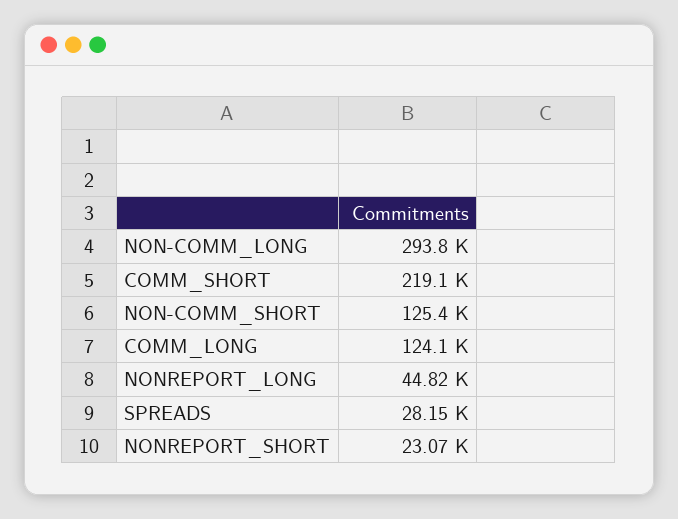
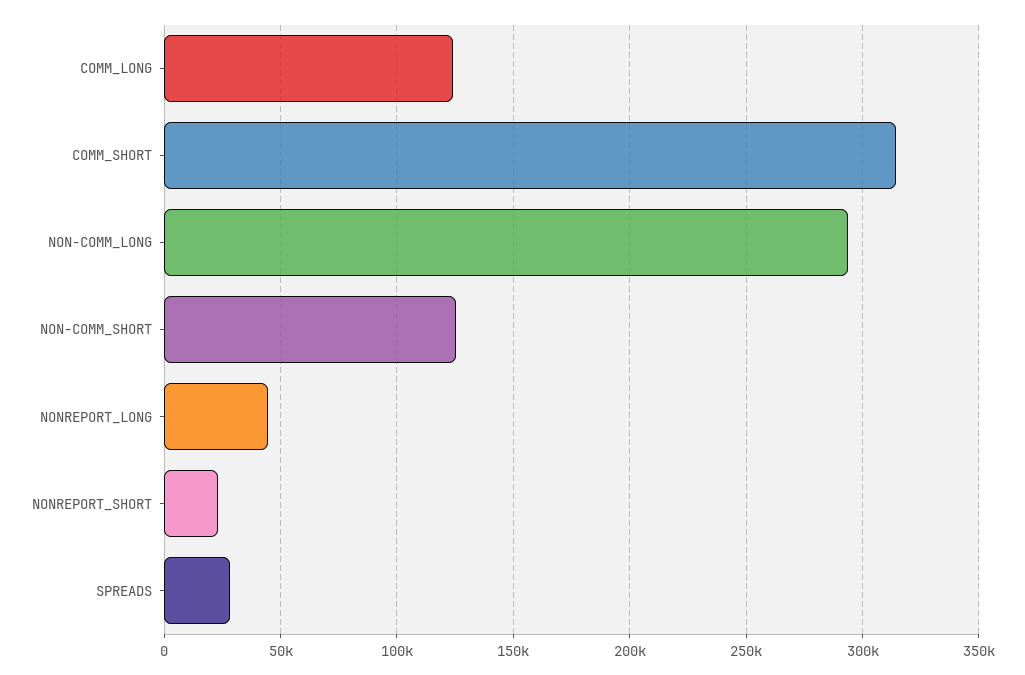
  {
    "NON-COMM_LONG": 293800,
-   "COMM_SHORT": 219100,
+   "COMM_SHORT": 315000,
    "NON-COMM_SHORT": 125400,
    "COMM_LONG": 124100,
    "NONREPORT_LONG": 44820,
    "SPREADS": 28150,
    "NONREPORT_SHORT": 23070
  }

